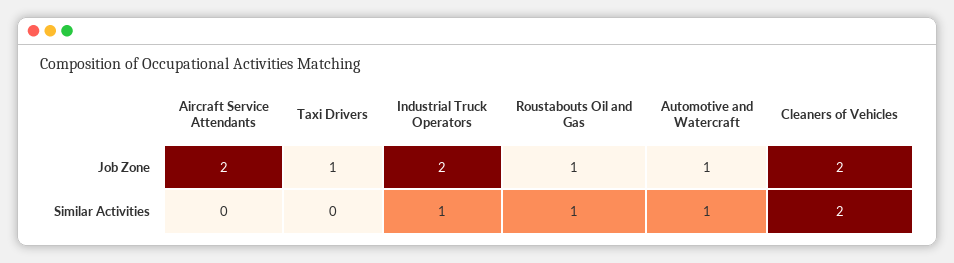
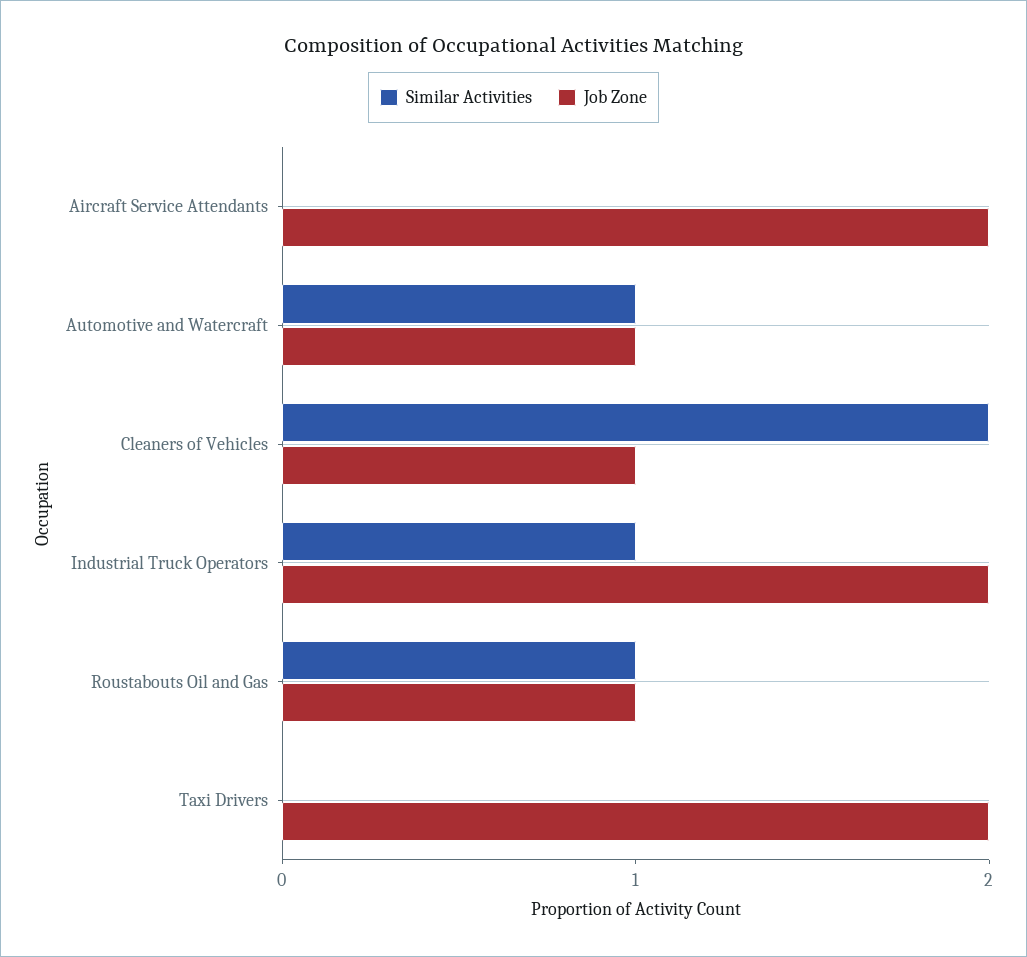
  {
    "Job Zone": {
      "Aircraft Service Attendants": 2,
-     "Taxi Drivers": 1,
+     "Taxi Drivers": 2,
      "Industrial Truck Operators": 2,
      "Roustabouts Oil and Gas": 1,
      "Automotive and Watercraft": 1,
-     "Cleaners of Vehicles": 2
+     "Cleaners of Vehicles": 1
    },
    "Similar Activities": {
      "Aircraft Service Attendants": 0,
      "Taxi Drivers": 0,
      "Industrial Truck Operators": 1,
      "Roustabouts Oil and Gas": 1,
      "Automotive and Watercraft": 1,
      "Cleaners of Vehicles": 2
    }
  }

